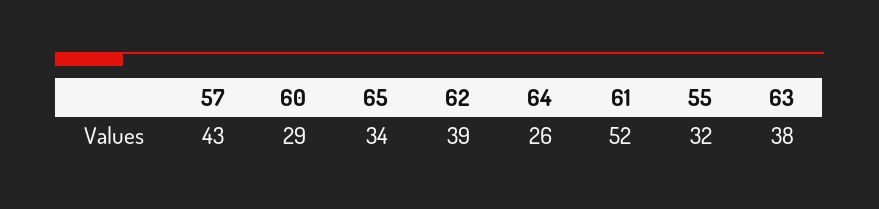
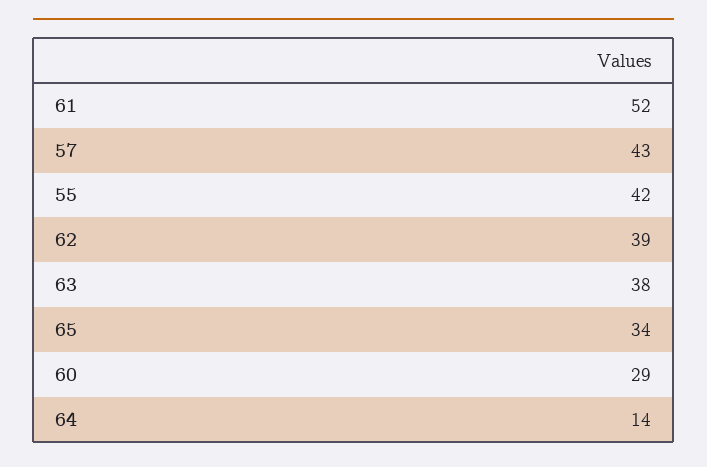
  {
    "57": 43,
    "60": 29,
    "65": 34,
    "62": 39,
-   "64": 26,
+   "64": 14,
    "61": 52,
-   "55": 32,
+   "55": 42,
    "63": 38
  }

